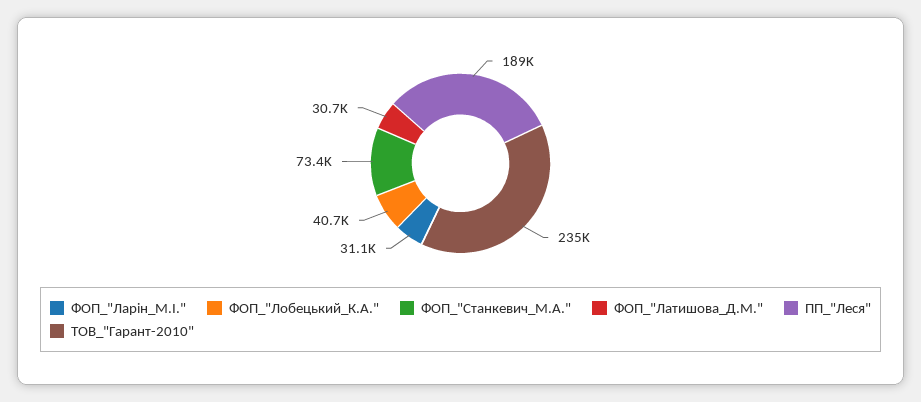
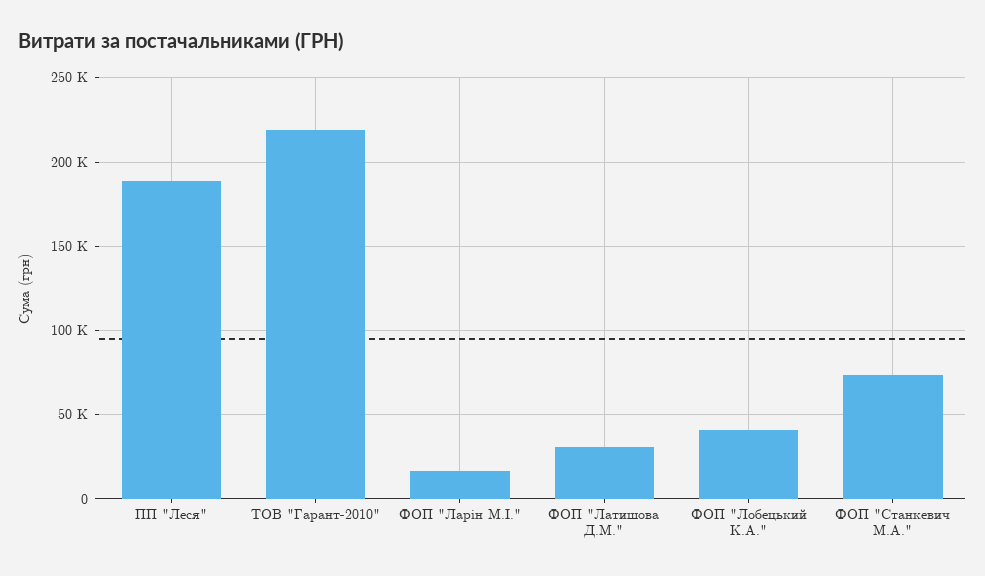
  {
-   "ФОП_\"Ларін_М.І.\"": 31100,
+   "ФОП_\"Ларін_М.І.\"": 15000,
    "ФОП_\"Лобецький_К.А.\"": 40700,
    "ФОП_\"Станкевич_М.А.\"": 73400,
    "ФОП_\"Латишова_Д.М.\"": 30700,
    "ПП_\"Леся\"": 189000,
-   "ТОВ_\"Гарант-2010\"": 235000
+   "ТОВ_\"Гарант-2010\"": 220000
  }

